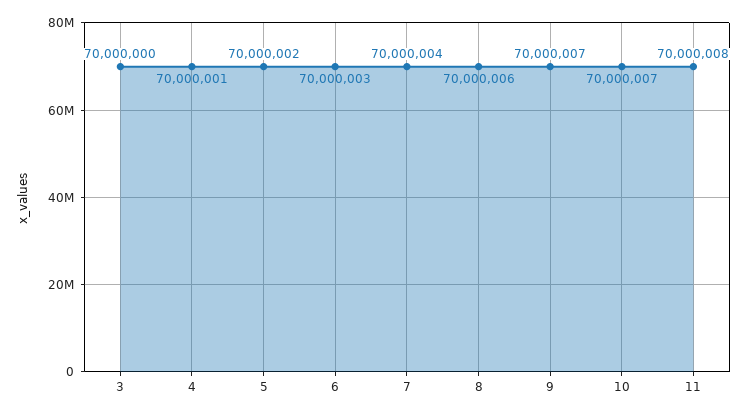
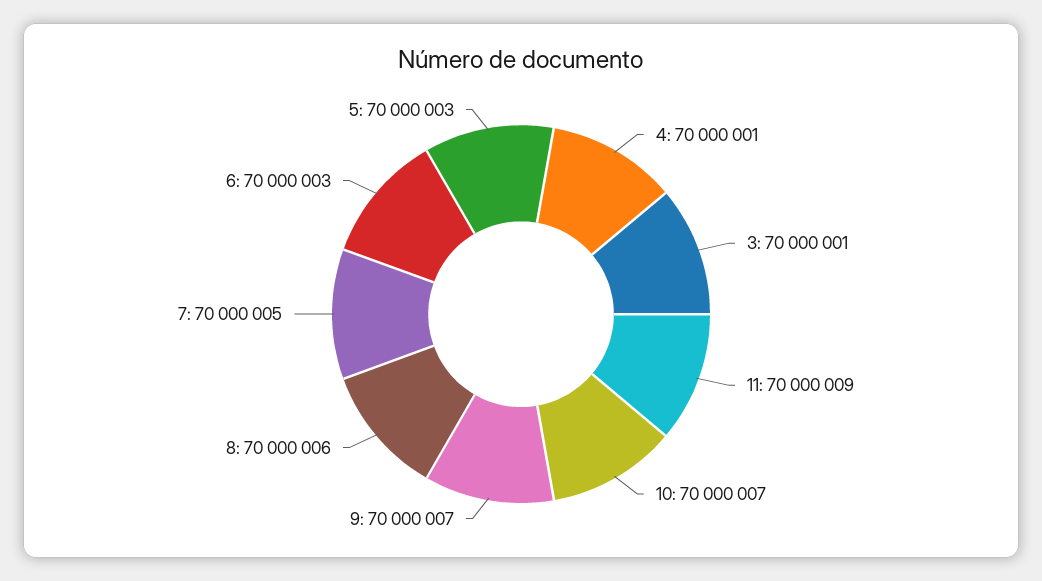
  {
-   "3": 70000000,
+   "3": 70000001,
    "4": 70000001,
-   "5": 70000002,
+   "5": 70000003,
    "6": 70000003,
-   "7": 70000004,
+   "7": 70000005,
    "8": 70000006,
    "9": 70000007,
    "10": 70000007,
-   "11": 70000008
+   "11": 70000009
  }

